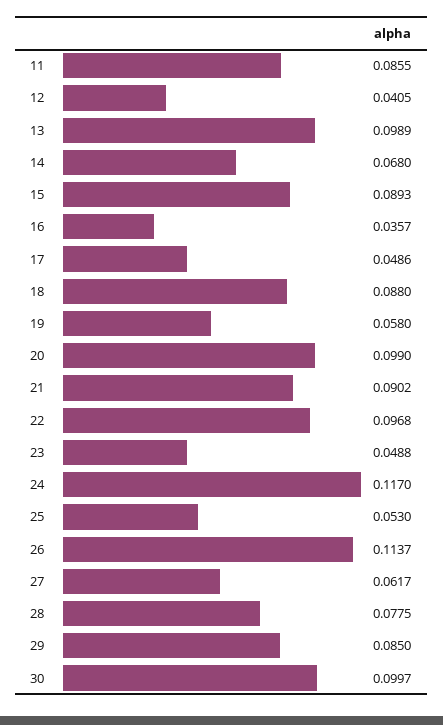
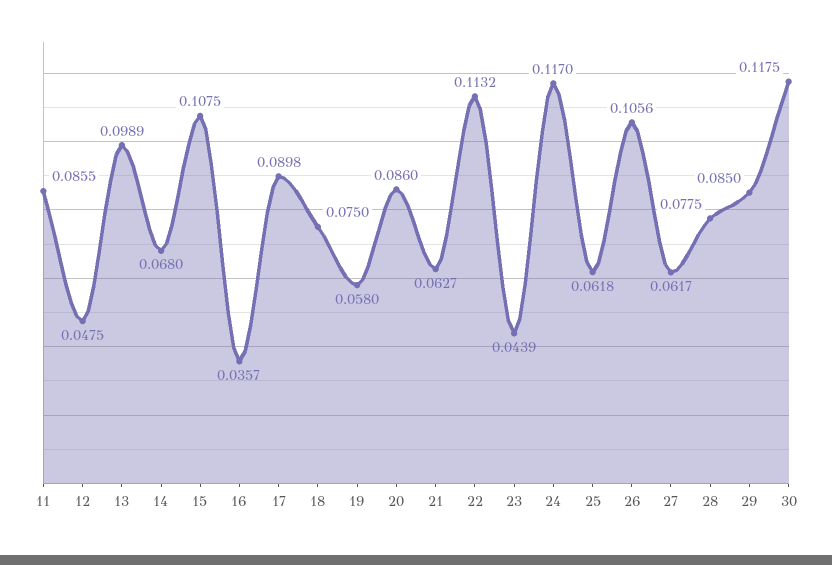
  {
    "11": 0.0855,
-   "12": 0.0405,
+   "12": 0.0475,
    "13": 0.0989,
    "14": 0.068,
-   "15": 0.0893,
+   "15": 0.1075,
    "16": 0.0357,
-   "17": 0.0486,
+   "17": 0.0898,
-   "18": 0.088,
+   "18": 0.075,
    "19": 0.058,
-   "20": 0.099,
+   "20": 0.086,
-   "21": 0.0902,
+   "21": 0.0627,
-   "22": 0.0968,
+   "22": 0.1132,
-   "23": 0.0488,
+   "23": 0.0439,
    "24": 0.117,
-   "25": 0.053,
+   "25": 0.0618,
-   "26": 0.1137,
+   "26": 0.1056,
    "27": 0.0617,
    "28": 0.0775,
    "29": 0.085,
-   "30": 0.0997
+   "30": 0.1175
  }

